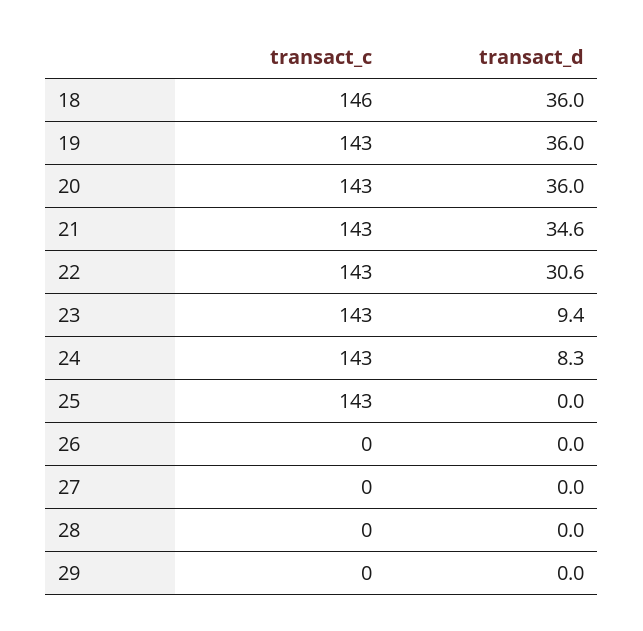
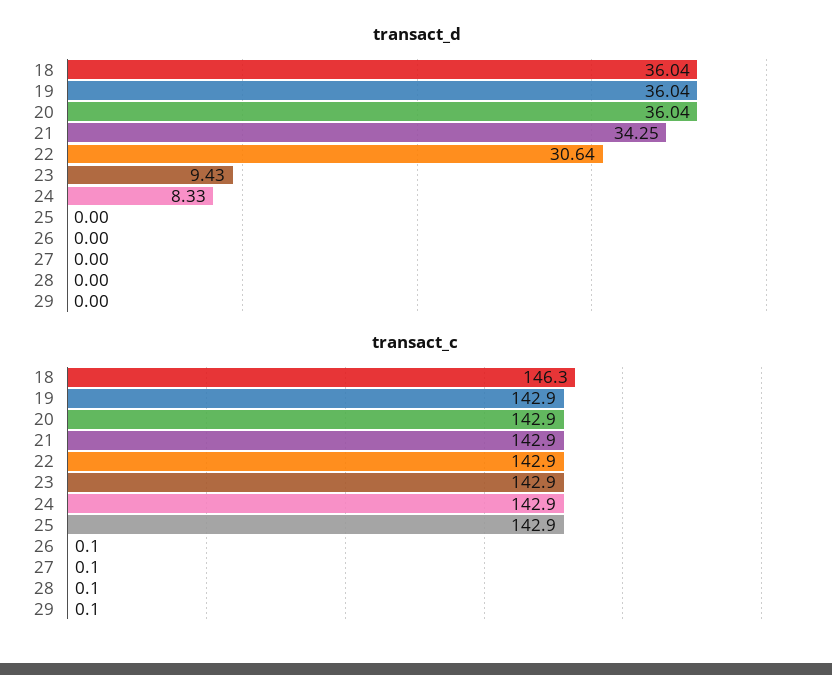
  {
    "transact_c": {
      "18": 146.3,
      "19": 142.9,
      "20": 142.9,
      "21": 142.9,
      "22": 142.9,
      "23": 142.9,
      "24": 142.9,
      "25": 142.9,
      "26": 0.1,
      "27": 0.1,
      "28": 0.1,
      "29": 0.1
    },
    "transact_d": {
      "18": 36.04,
      "19": 36.04,
      "20": 36.04,
-     "21": 34.6,
+     "21": 34.25,
      "22": 30.64,
      "23": 9.43,
      "24": 8.33,
      "25": 0,
      "26": 0,
      "27": 0,
      "28": 0,
      "29": 0
    }
  }

